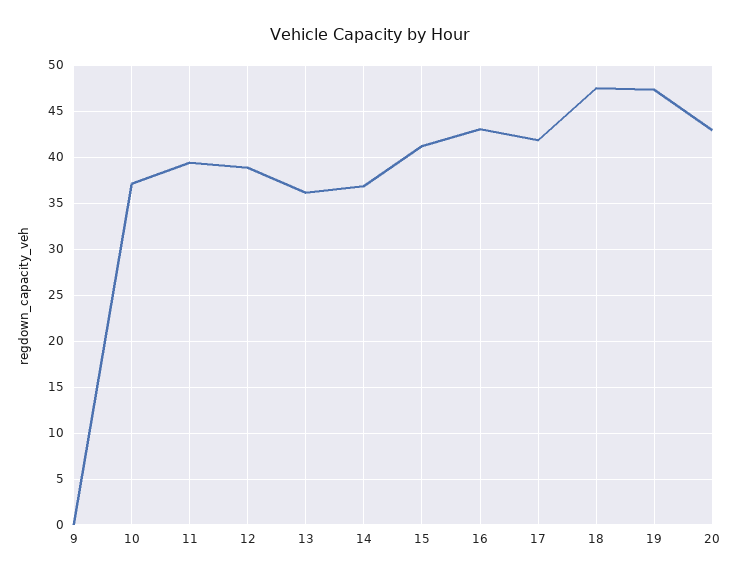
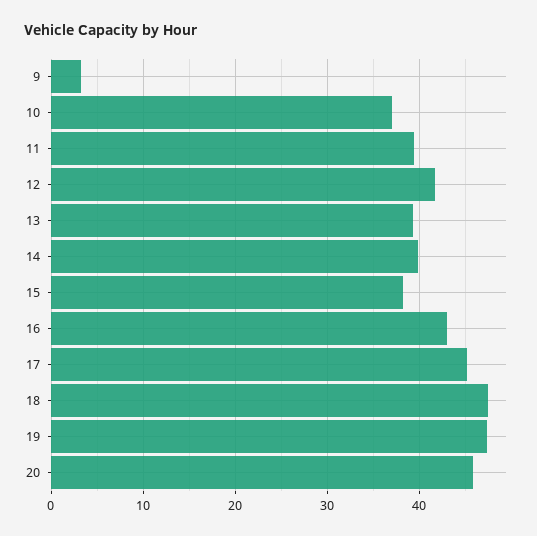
  {
-   "9": 0,
+   "9": 3,
    "10": 37,
    "11": 39,
-   "12": 39,
+   "12": 42,
-   "13": 36,
+   "13": 39,
-   "14": 37,
+   "14": 40,
-   "15": 41,
+   "15": 38,
    "16": 43,
-   "17": 42,
+   "17": 45,
    "18": 48,
    "19": 47,
-   "20": 43
+   "20": 46
  }

